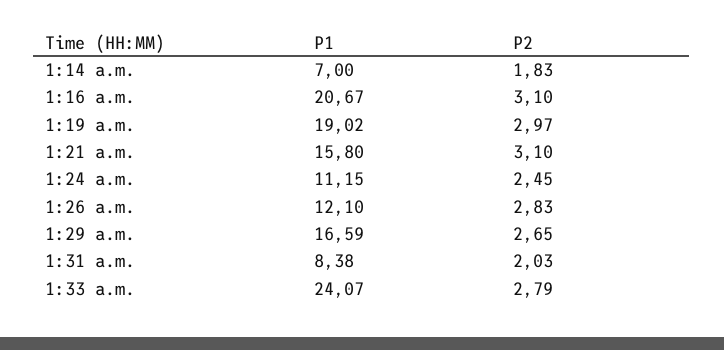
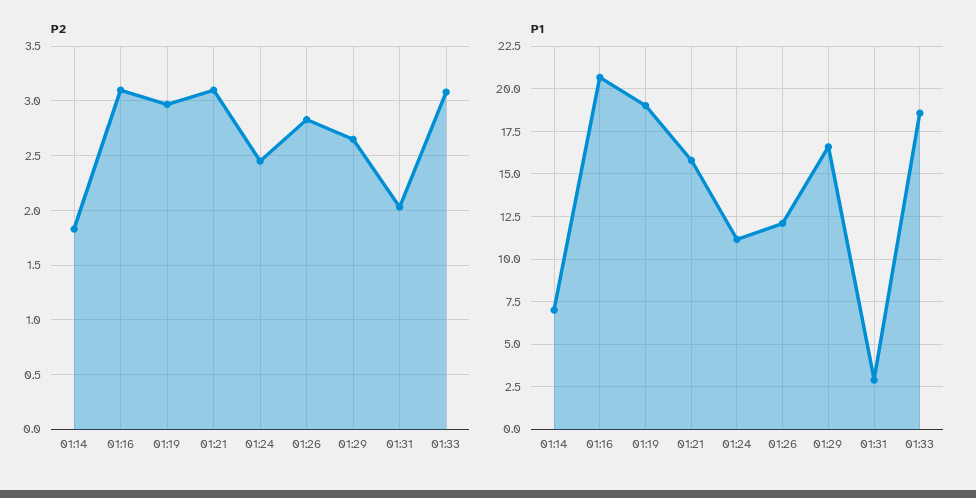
  {
    "P1": {
      "1:14 a.m.": 7,
      "1:16 a.m.": 20.67,
      "1:19 a.m.": 19.02,
      "1:21 a.m.": 15.8,
      "1:24 a.m.": 11.15,
      "1:26 a.m.": 12.1,
      "1:29 a.m.": 16.59,
-     "1:31 a.m.": 8.38,
+     "1:31 a.m.": 3,
-     "1:33 a.m.": 24.07
+     "1:33 a.m.": 18.5
    },
    "P2": {
      "1:14 a.m.": 1.83,
      "1:16 a.m.": 3.1,
      "1:19 a.m.": 2.97,
      "1:21 a.m.": 3.1,
      "1:24 a.m.": 2.45,
      "1:26 a.m.": 2.83,
      "1:29 a.m.": 2.65,
      "1:31 a.m.": 2.03,
-     "1:33 a.m.": 2.79
+     "1:33 a.m.": 3.1
    }
  }

